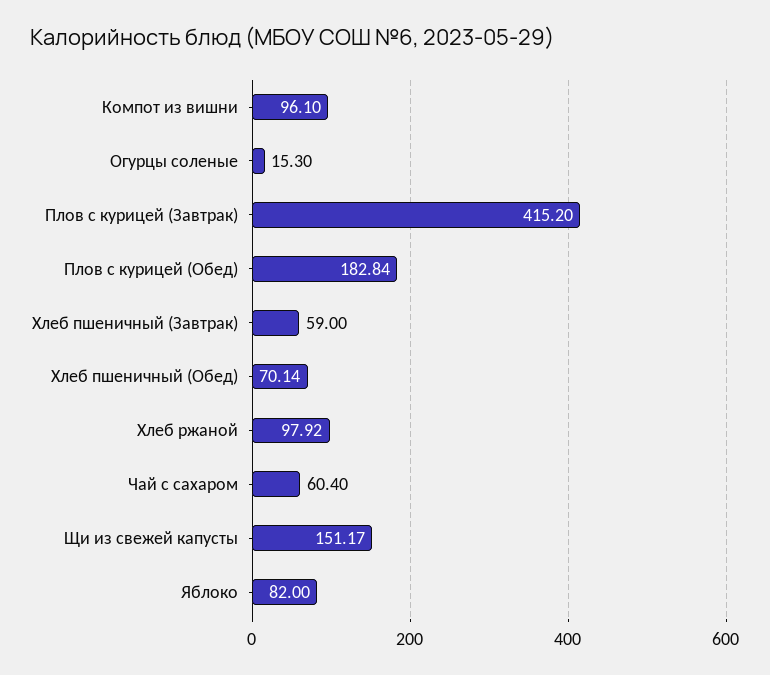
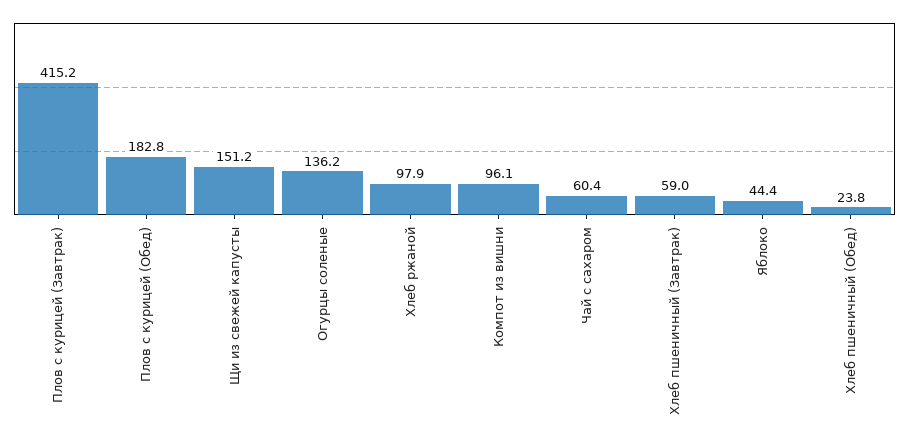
  {
    "Компот из вишни": 96.1,
-   "Огурцы соленые": 15.3,
+   "Огурцы соленые": 136.2,
    "Плов с курицей (Завтрак)": 415.2,
    "Плов с курицей (Обед)": 182.84,
    "Хлеб пшеничный (Завтрак)": 59,
-   "Хлеб пшеничный (Обед)": 70.14,
+   "Хлеб пшеничный (Обед)": 23.8,
    "Хлеб ржаной": 97.92,
    "Чай с сахаром": 60.4,
    "Щи из свежей капусты": 151.17,
-   "Яблоко": 82
+   "Яблоко": 44.4
  }

